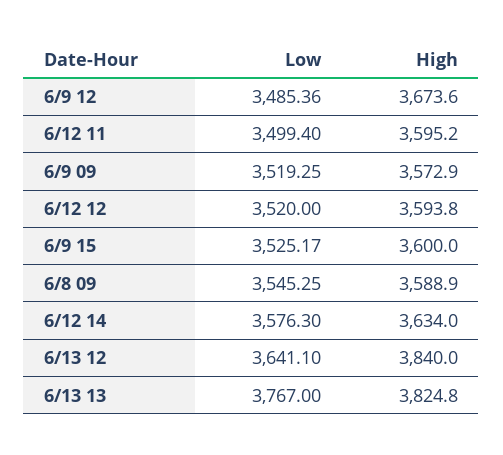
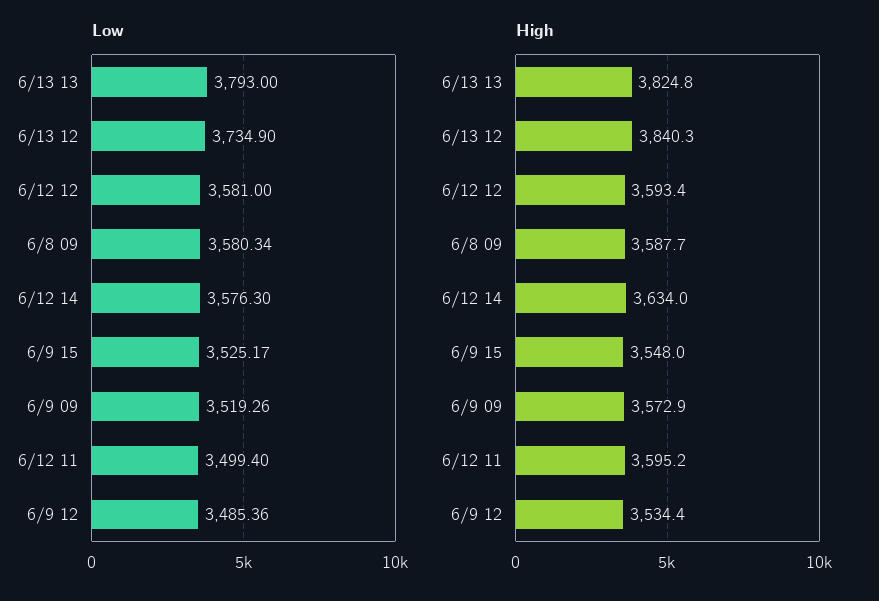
  {
    "Low": {
      "6/9 12": 3485.36,
      "6/12 11": 3499.4,
-     "6/9 09": 3519.25,
+     "6/9 09": 3519.26,
-     "6/12 12": 3520,
+     "6/12 12": 3581,
      "6/9 15": 3525.17,
-     "6/8 09": 3545.25,
+     "6/8 09": 3580.34,
      "6/12 14": 3576.3,
-     "6/13 12": 3641.1,
+     "6/13 12": 3734.9,
-     "6/13 13": 3767
+     "6/13 13": 3793
    },
    "High": {
-     "6/9 12": 3673.6,
+     "6/9 12": 3534.4,
      "6/12 11": 3595.2,
      "6/9 09": 3572.9,
-     "6/12 12": 3593.8,
+     "6/12 12": 3593.4,
-     "6/9 15": 3600,
+     "6/9 15": 3548,
-     "6/8 09": 3588.9,
+     "6/8 09": 3587.7,
      "6/12 14": 3634,
-     "6/13 12": 3840,
+     "6/13 12": 3840.3,
      "6/13 13": 3824.8
    }
  }

